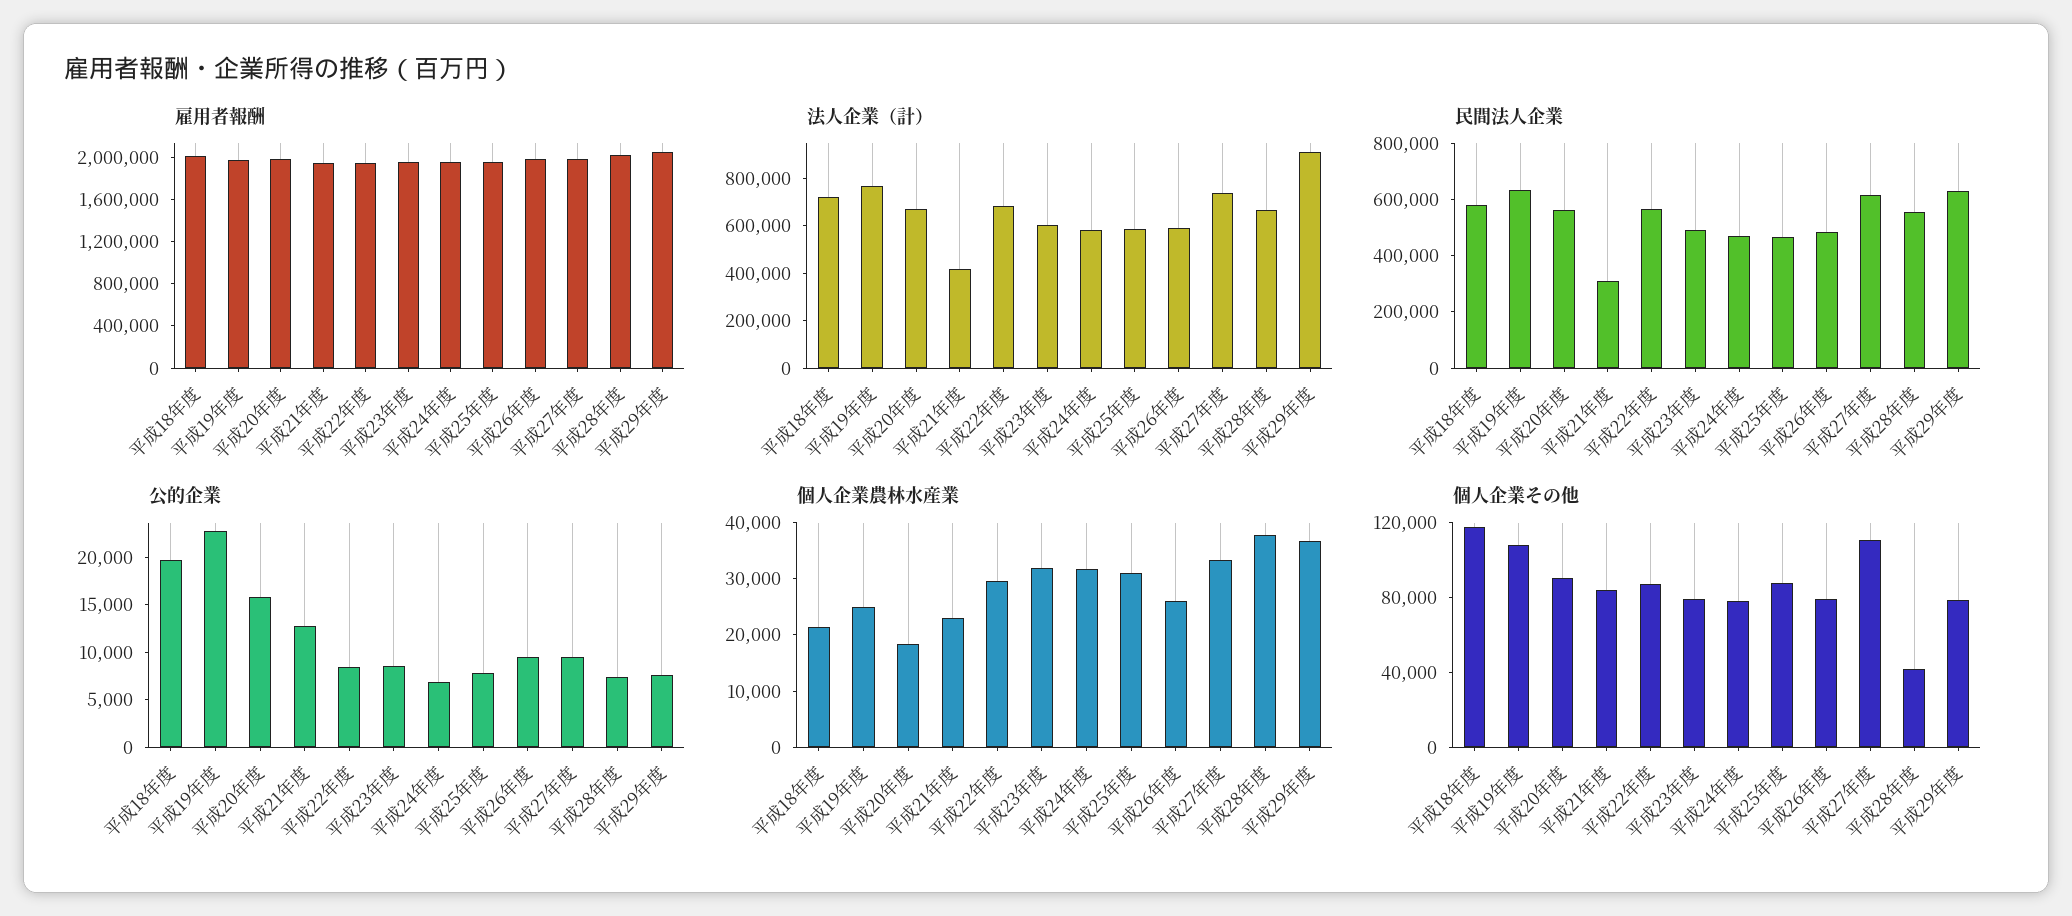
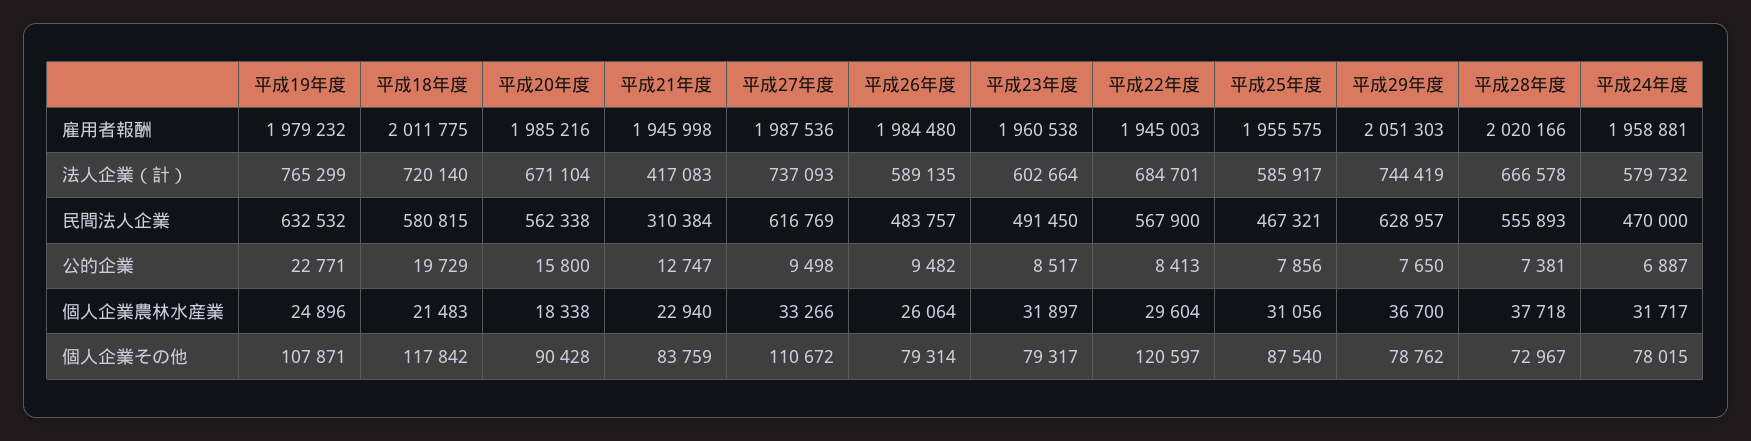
  {
    "雇用者報酬": {
      "平成18年度": 2011775,
      "平成19年度": 1979232,
      "平成20年度": 1985216,
      "平成21年度": 1945998,
      "平成22年度": 1945003,
      "平成23年度": 1960538,
      "平成24年度": 1958881,
      "平成25年度": 1955575,
      "平成26年度": 1984480,
      "平成27年度": 1987536,
      "平成28年度": 2020166,
      "平成29年度": 2051303
    },
    "法人企業（計）": {
      "平成18年度": 720140,
      "平成19年度": 765299,
      "平成20年度": 671104,
      "平成21年度": 417083,
      "平成22年度": 684701,
      "平成23年度": 602664,
      "平成24年度": 579732,
      "平成25年度": 585917,
      "平成26年度": 589135,
      "平成27年度": 737093,
      "平成28年度": 666578,
-     "平成29年度": 900000
+     "平成29年度": 744419
    },
    "民間法人企業": {
      "平成18年度": 580815,
      "平成19年度": 632532,
      "平成20年度": 562338,
      "平成21年度": 310384,
      "平成22年度": 567900,
      "平成23年度": 491450,
      "平成24年度": 470000,
      "平成25年度": 467321,
      "平成26年度": 483757,
      "平成27年度": 616769,
      "平成28年度": 555893,
      "平成29年度": 628957
    },
    "公的企業": {
      "平成18年度": 19729,
      "平成19年度": 22771,
      "平成20年度": 15800,
      "平成21年度": 12747,
      "平成22年度": 8413,
      "平成23年度": 8517,
      "平成24年度": 6887,
      "平成25年度": 7856,
      "平成26年度": 9482,
      "平成27年度": 9498,
      "平成28年度": 7381,
      "平成29年度": 7650
    },
    "個人企業農林水産業": {
      "平成18年度": 21483,
      "平成19年度": 24896,
      "平成20年度": 18338,
      "平成21年度": 22940,
      "平成22年度": 29604,
      "平成23年度": 31897,
      "平成24年度": 31717,
      "平成25年度": 31056,
      "平成26年度": 26064,
      "平成27年度": 33266,
      "平成28年度": 37718,
      "平成29年度": 36700
    },
    "個人企業その他": {
      "平成18年度": 117842,
      "平成19年度": 107871,
      "平成20年度": 90428,
      "平成21年度": 83759,
-     "平成22年度": 90000,
+     "平成22年度": 120597,
      "平成23年度": 79317,
      "平成24年度": 78015,
      "平成25年度": 87540,
      "平成26年度": 79314,
      "平成27年度": 110672,
-     "平成28年度": 40000,
+     "平成28年度": 72967,
      "平成29年度": 78762
    }
  }

